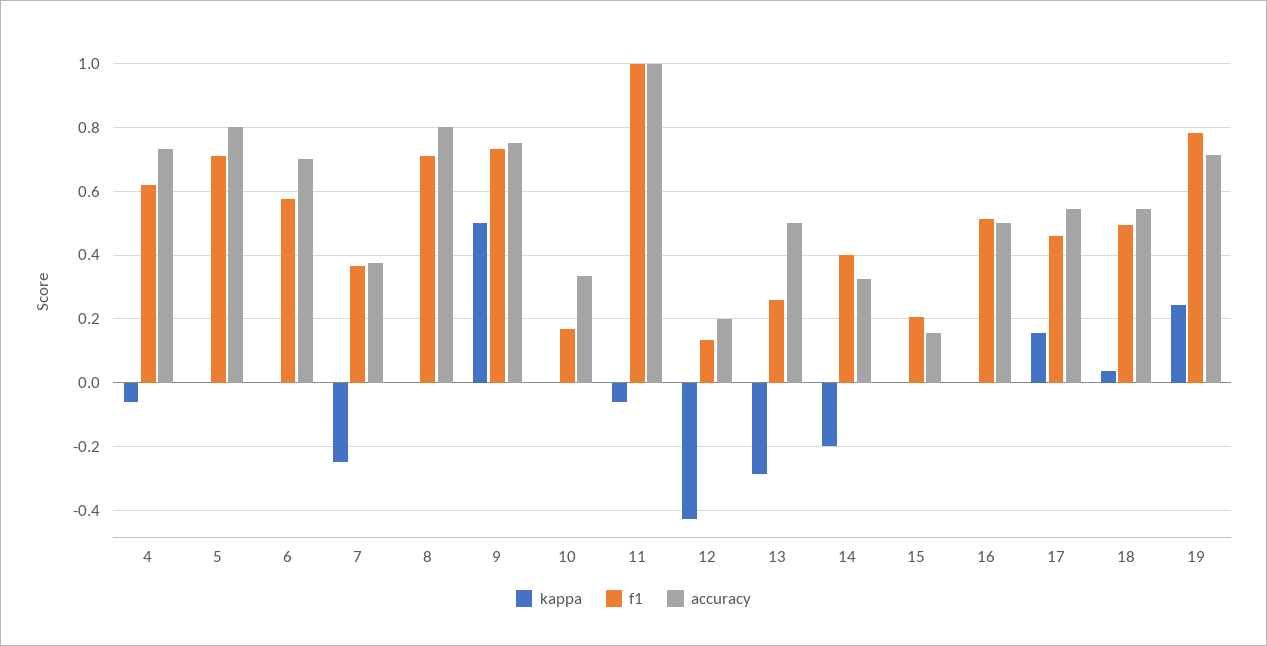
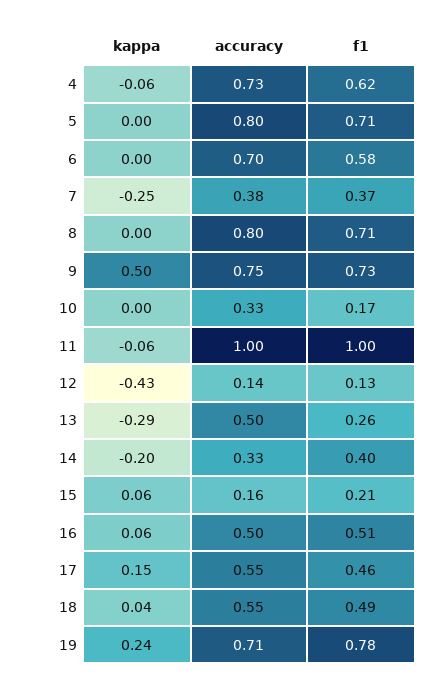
  {
    "kappa": {
      "4": -0.06,
      "5": 0,
      "6": 0,
      "7": -0.25,
      "8": 0,
      "9": 0.5,
      "10": 0,
      "11": -0.06,
      "12": -0.43,
      "13": -0.29,
      "14": -0.2,
-     "15": 0,
+     "15": 0.06,
-     "16": 0,
+     "16": 0.06,
      "17": 0.15,
      "18": 0.04,
      "19": 0.24
    },
    "f1": {
      "4": 0.62,
      "5": 0.71,
      "6": 0.58,
      "7": 0.37,
      "8": 0.71,
      "9": 0.73,
      "10": 0.17,
      "11": 1,
      "12": 0.13,
      "13": 0.26,
      "14": 0.4,
      "15": 0.21,
      "16": 0.51,
      "17": 0.46,
      "18": 0.49,
      "19": 0.78
    },
    "accuracy": {
      "4": 0.73,
      "5": 0.8,
      "6": 0.7,
      "7": 0.38,
      "8": 0.8,
      "9": 0.75,
      "10": 0.33,
      "11": 1,
-     "12": 0.2,
+     "12": 0.14,
      "13": 0.5,
      "14": 0.33,
      "15": 0.16,
      "16": 0.5,
      "17": 0.55,
      "18": 0.55,
      "19": 0.71
    }
  }

